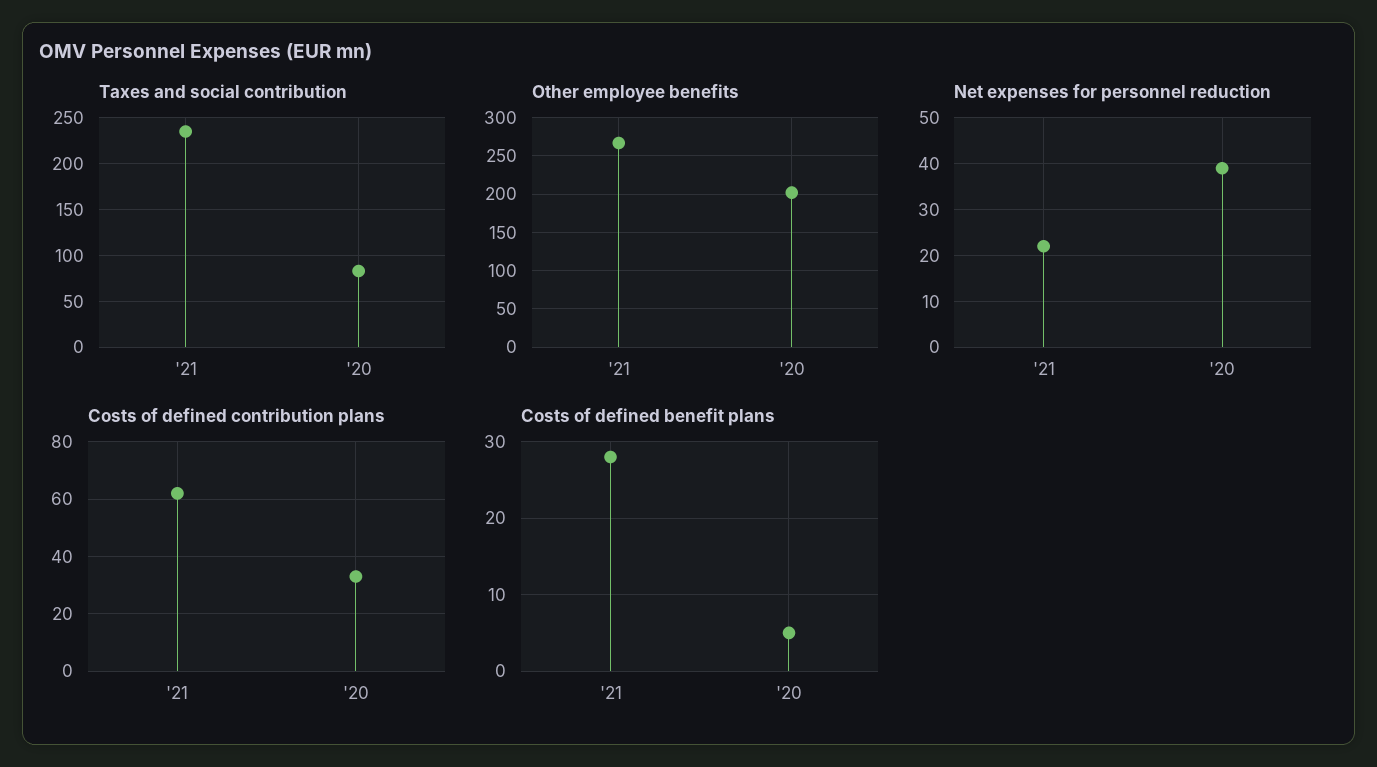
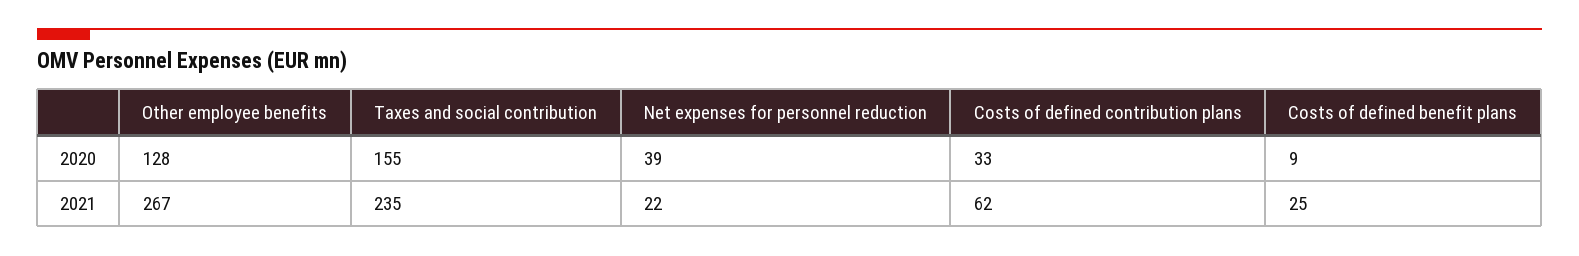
  {
    "Taxes and social contribution": {
      "'21": 235,
-     "'20": 80
+     "'20": 155
    },
    "Other employee benefits": {
      "'21": 267,
-     "'20": 200
+     "'20": 128
    },
    "Net expenses for personnel reduction": {
      "'21": 22,
      "'20": 39
    },
    "Costs of defined contribution plans": {
      "'21": 62,
      "'20": 33
    },
    "Costs of defined benefit plans": {
-     "'21": 28,
+     "'21": 25,
-     "'20": 5
+     "'20": 9
    }
  }

